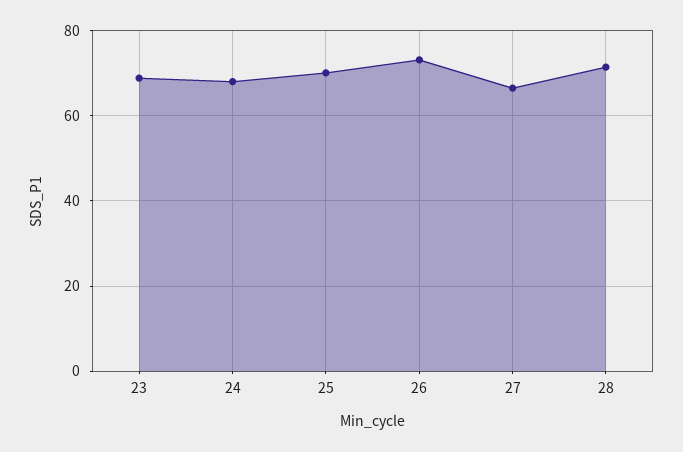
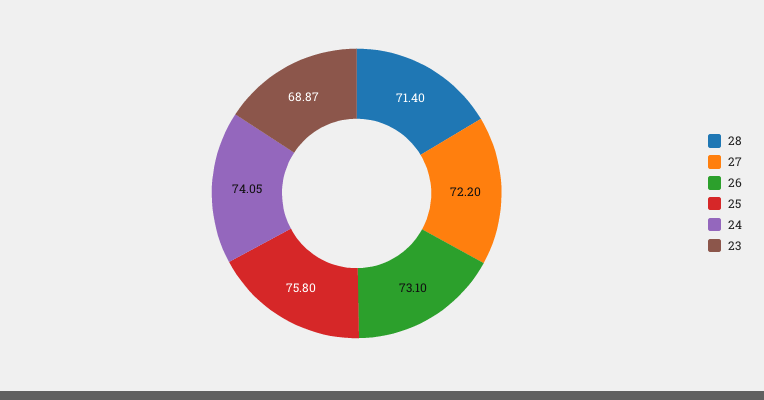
  {
    "23": 68.87,
-   "24": 68,
+   "24": 74.05,
-   "25": 70,
+   "25": 75.8,
    "26": 73.1,
-   "27": 66,
+   "27": 72.2,
    "28": 71.4
  }

